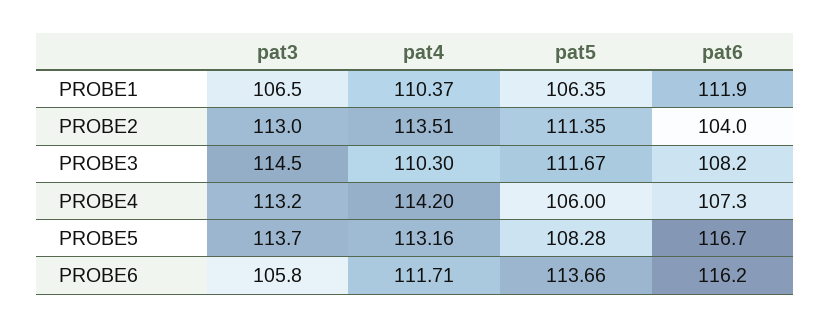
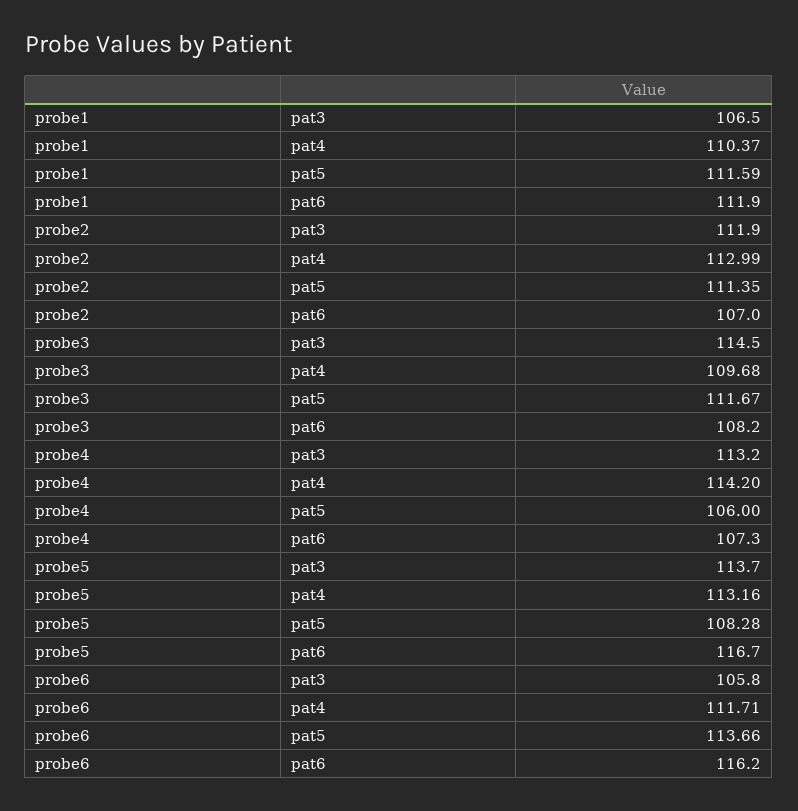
  {
    "pat3": {
      "PROBE1": 106.5,
-     "PROBE2": 113,
+     "PROBE2": 111.9,
      "PROBE3": 114.5,
      "PROBE4": 113.2,
      "PROBE5": 113.7,
      "PROBE6": 105.8
    },
    "pat4": {
      "PROBE1": 110.37,
-     "PROBE2": 113.51,
+     "PROBE2": 112.99,
-     "PROBE3": 110.3,
+     "PROBE3": 109.68,
      "PROBE4": 114.2,
      "PROBE5": 113.16,
      "PROBE6": 111.71
    },
    "pat5": {
-     "PROBE1": 106.35,
+     "PROBE1": 111.59,
      "PROBE2": 111.35,
      "PROBE3": 111.67,
      "PROBE4": 106,
      "PROBE5": 108.28,
      "PROBE6": 113.66
    },
    "pat6": {
      "PROBE1": 111.9,
-     "PROBE2": 104,
+     "PROBE2": 107,
      "PROBE3": 108.2,
      "PROBE4": 107.3,
      "PROBE5": 116.7,
      "PROBE6": 116.2
    }
  }

